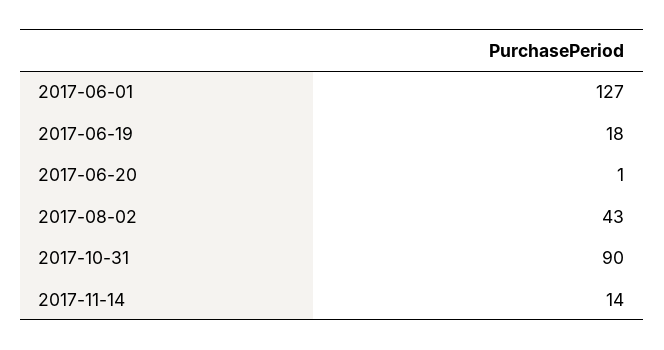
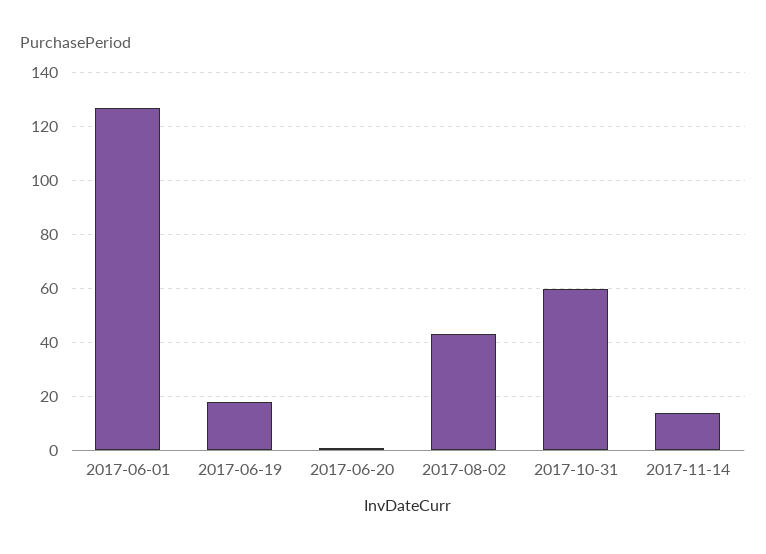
  {
    "2017-06-01": 127,
    "2017-06-19": 18,
    "2017-06-20": 1,
    "2017-08-02": 43,
-   "2017-10-31": 90,
+   "2017-10-31": 60,
    "2017-11-14": 14
  }

